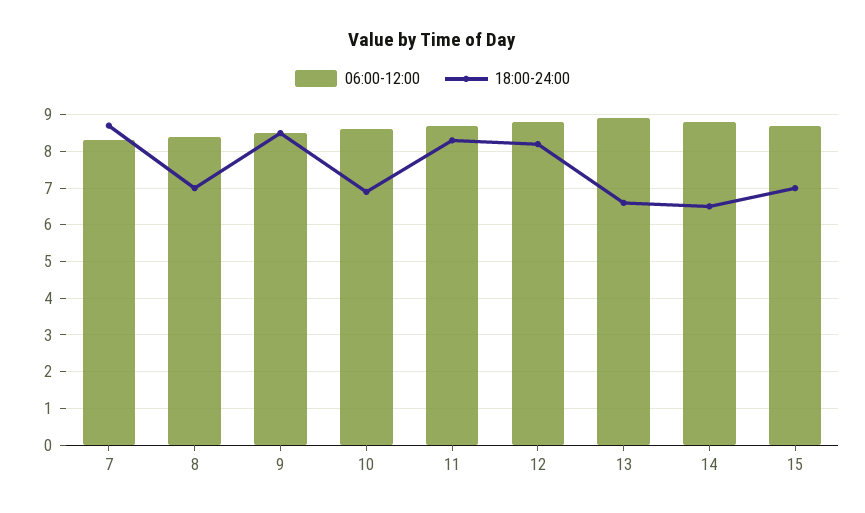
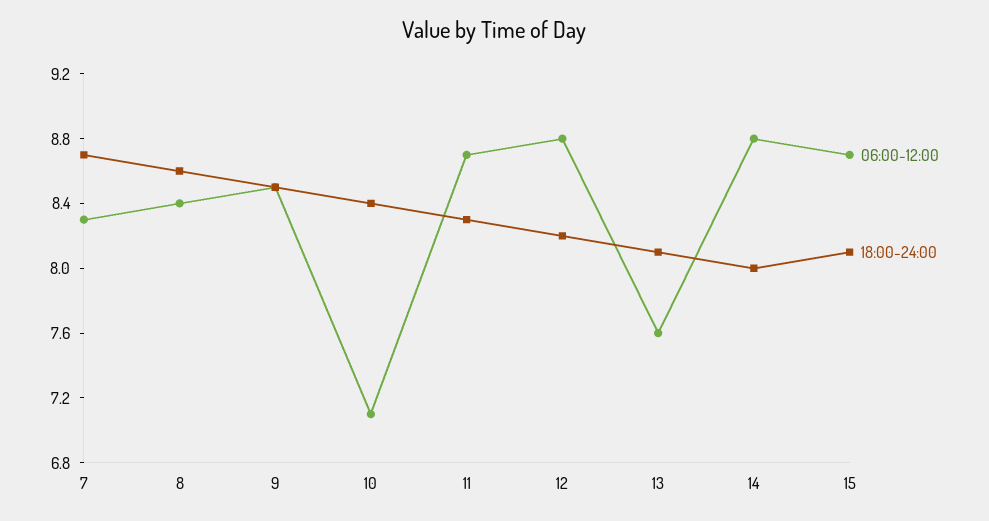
  {
    "06:00-12:00": {
      "7": 8.3,
      "8": 8.4,
      "9": 8.5,
-     "10": 8.5,
+     "10": 7.1,
      "11": 8.7,
      "12": 8.8,
-     "13": 9,
+     "13": 7.6,
      "14": 8.8,
      "15": 8.7
    },
    "18:00-24:00": {
      "7": 8.7,
-     "8": 7,
+     "8": 8.6,
      "9": 8.5,
-     "10": 7,
+     "10": 8.4,
      "11": 8.3,
      "12": 8.2,
-     "13": 6.5,
+     "13": 8.1,
-     "14": 6.5,
+     "14": 8,
-     "15": 7
+     "15": 8.1
    }
  }

